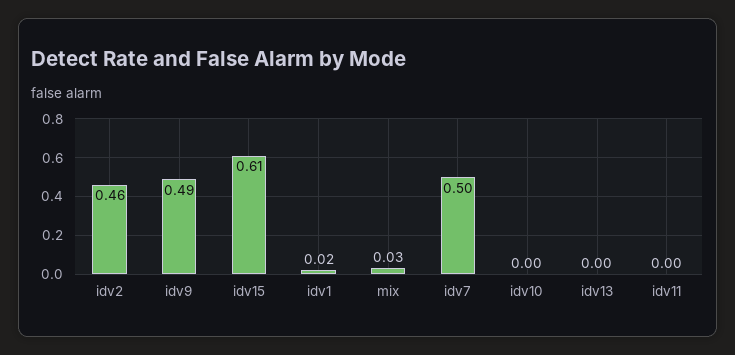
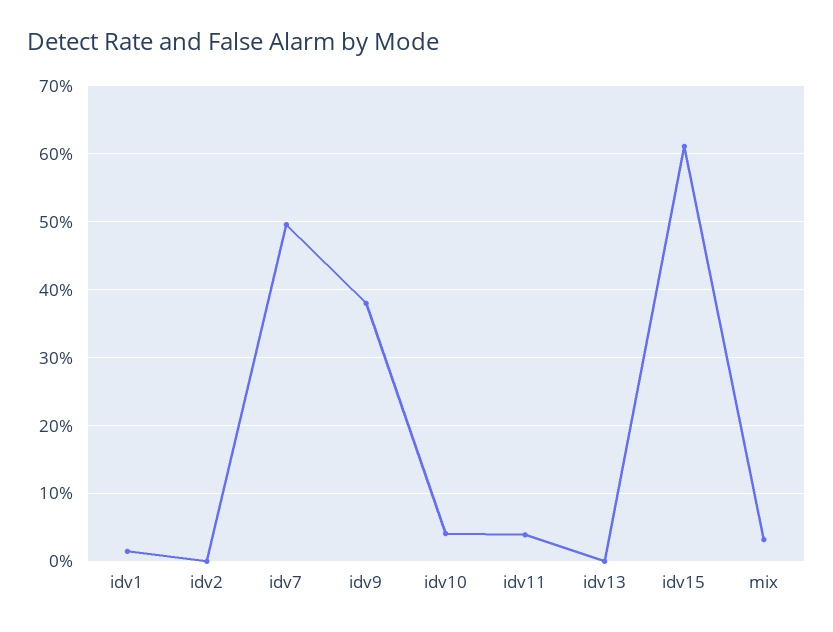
  {
-   "idv2": 0.46,
+   "idv2": 0,
-   "idv9": 0.49,
+   "idv9": 0.38,
    "idv15": 0.61,
    "idv1": 0.02,
    "mix": 0.03,
    "idv7": 0.5,
-   "idv10": 0,
+   "idv10": 0.04,
    "idv13": 0,
-   "idv11": 0
+   "idv11": 0.04
  }

